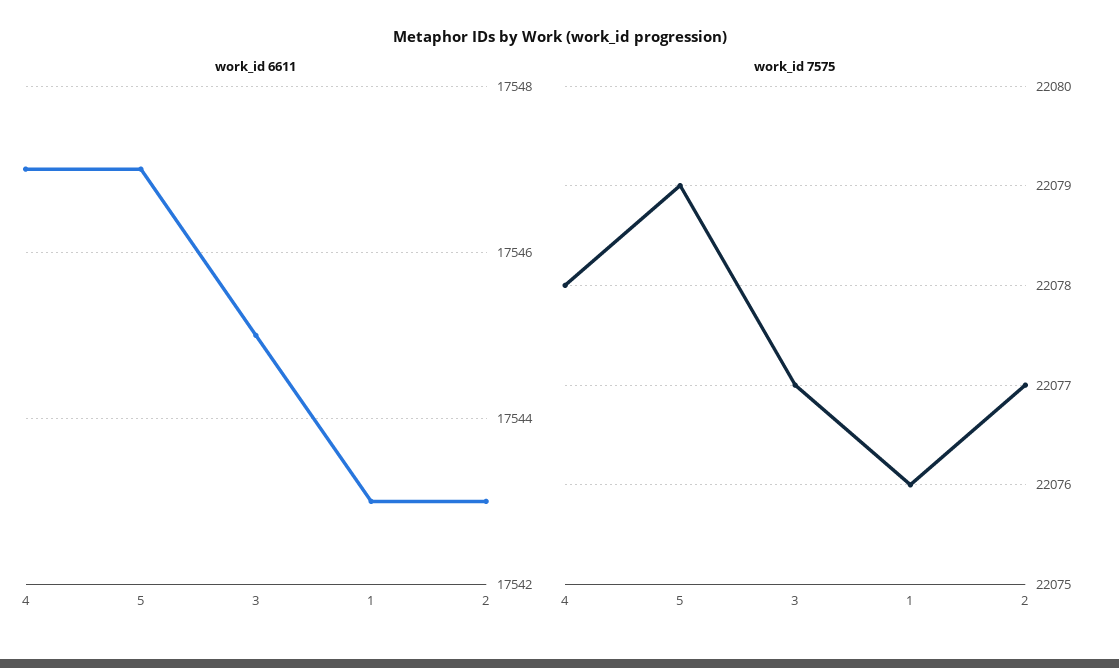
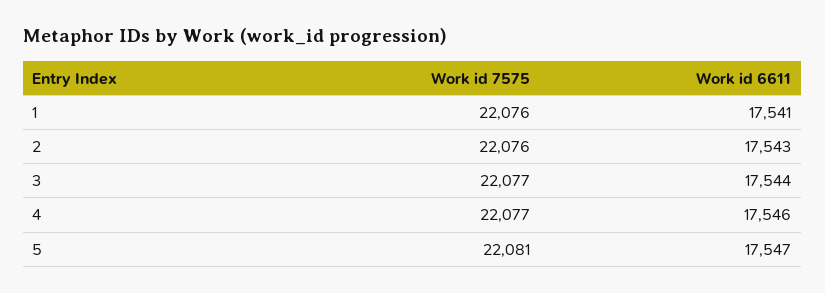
  {
    "work_id 6611": {
-     "4": 17547,
+     "4": 17546,
      "5": 17547,
-     "3": 17545,
+     "3": 17544,
-     "1": 17543,
+     "1": 17541,
      "2": 17543
    },
    "work_id 7575": {
-     "4": 22078,
+     "4": 22077,
-     "5": 22079,
+     "5": 22081,
      "3": 22077,
      "1": 22076,
-     "2": 22077
+     "2": 22076
    }
  }

